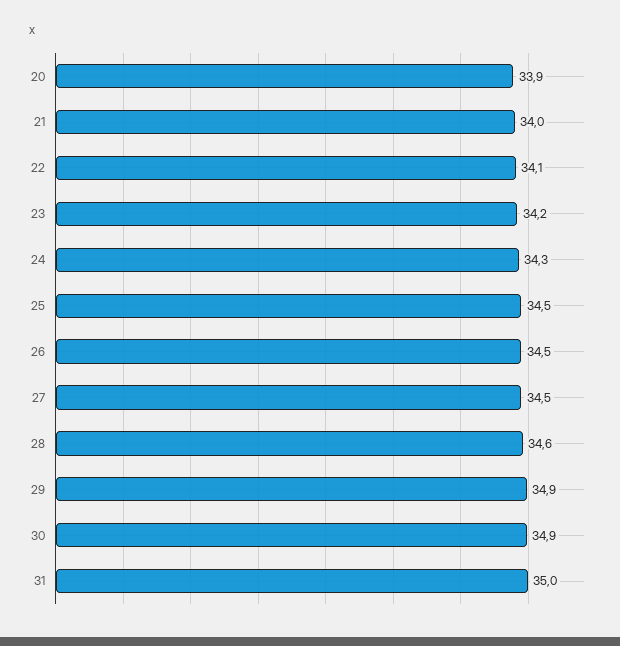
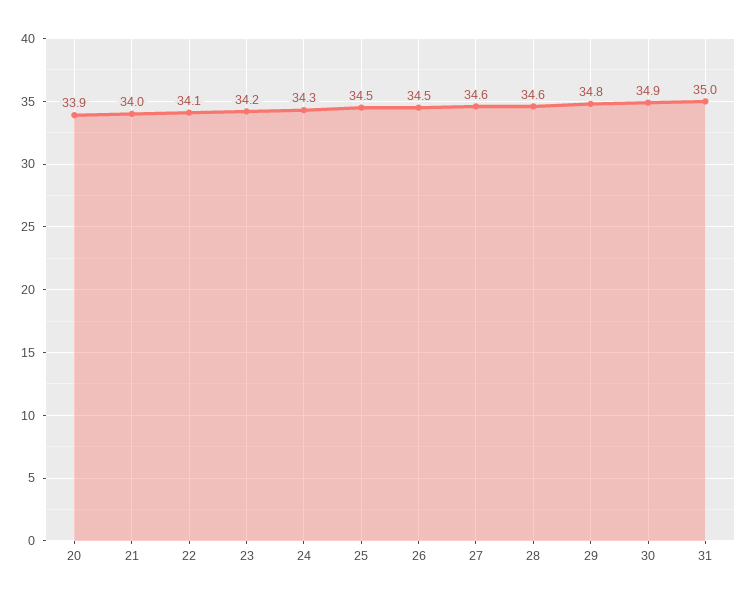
  {
    "20": 33.9,
    "21": 34,
    "22": 34.1,
    "23": 34.2,
    "24": 34.3,
    "25": 34.5,
    "26": 34.5,
-   "27": 34.5,
+   "27": 34.6,
    "28": 34.6,
-   "29": 34.9,
+   "29": 34.8,
    "30": 34.9,
    "31": 35
  }

